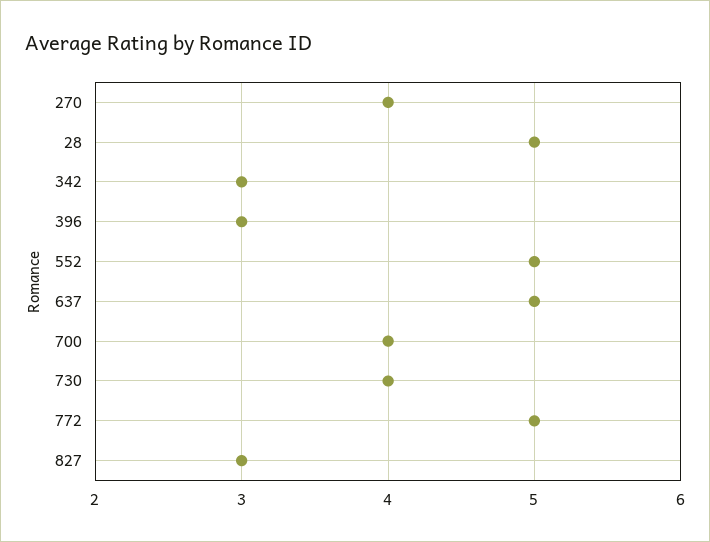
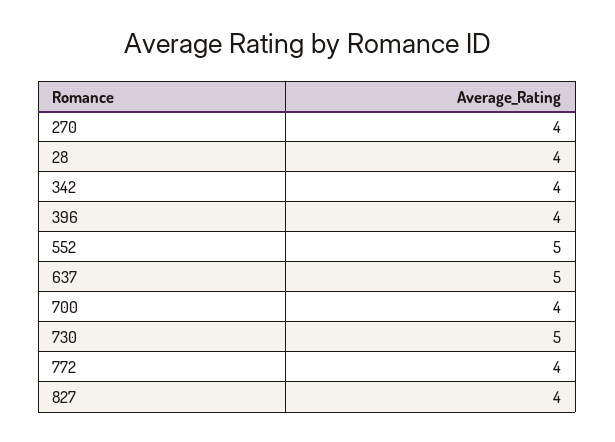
  {
    "270": 4,
-   "28": 5,
+   "28": 4,
-   "342": 3,
+   "342": 4,
-   "396": 3,
+   "396": 4,
    "552": 5,
    "637": 5,
    "700": 4,
-   "730": 4,
+   "730": 5,
-   "772": 5,
+   "772": 4,
-   "827": 3
+   "827": 4
  }

